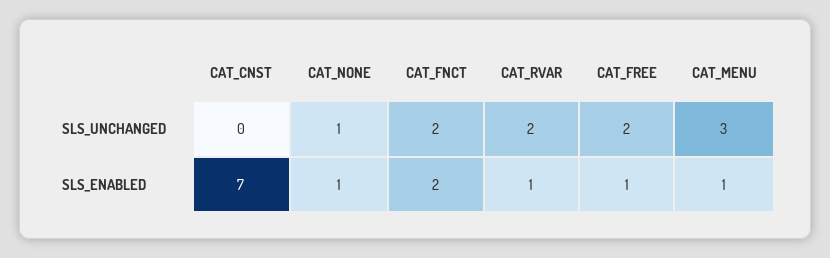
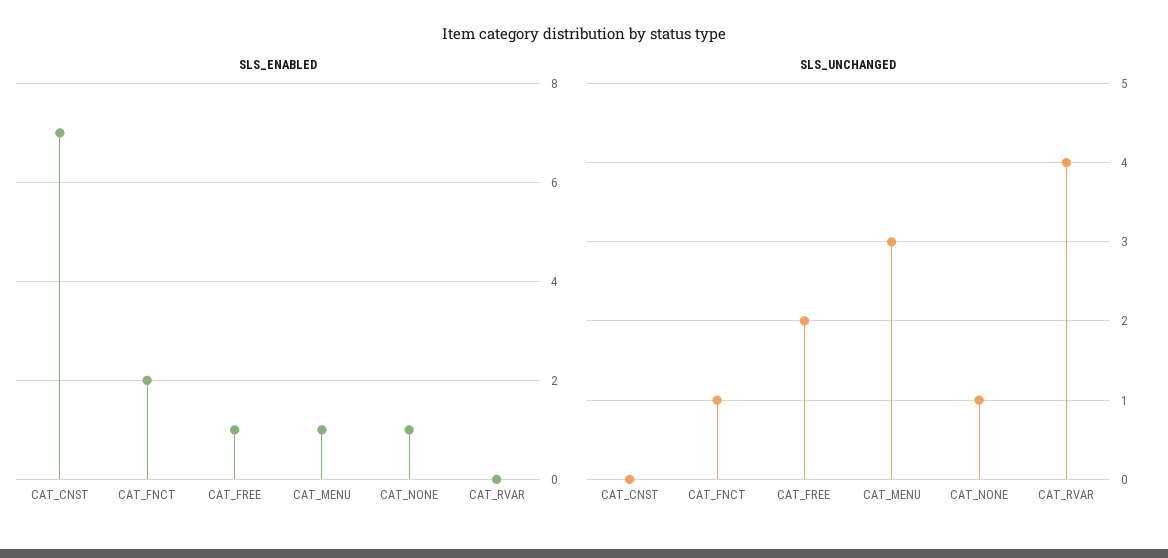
  {
    "SLS_UNCHANGED": {
      "CAT_CNST": 0,
      "CAT_NONE": 1,
-     "CAT_FNCT": 2,
+     "CAT_FNCT": 1,
-     "CAT_RVAR": 2,
+     "CAT_RVAR": 4,
      "CAT_FREE": 2,
      "CAT_MENU": 3
    },
    "SLS_ENABLED": {
      "CAT_CNST": 7,
      "CAT_NONE": 1,
      "CAT_FNCT": 2,
-     "CAT_RVAR": 1,
+     "CAT_RVAR": 0,
      "CAT_FREE": 1,
      "CAT_MENU": 1
    }
  }

